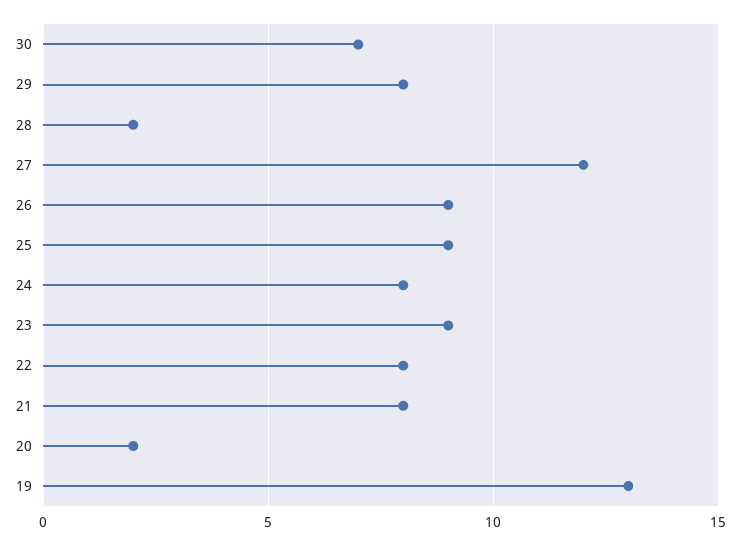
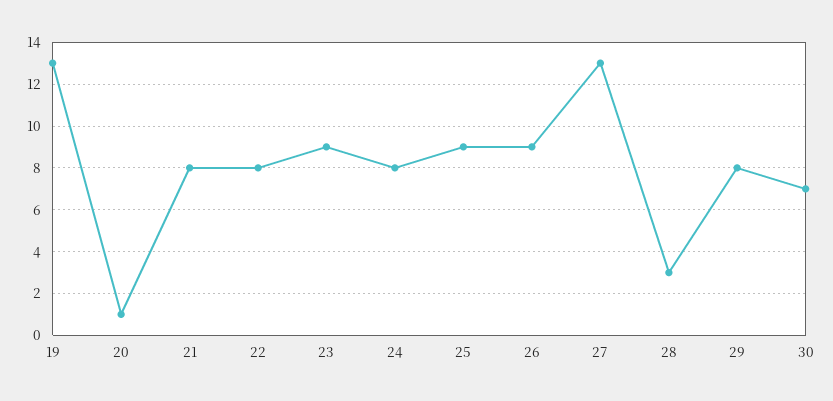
  {
    "30": 7,
    "29": 8,
-   "28": 2,
+   "28": 3,
-   "27": 12,
+   "27": 13,
    "26": 9,
    "25": 9,
    "24": 8,
    "23": 9,
    "22": 8,
    "21": 8,
-   "20": 2,
+   "20": 1,
    "19": 13
  }

